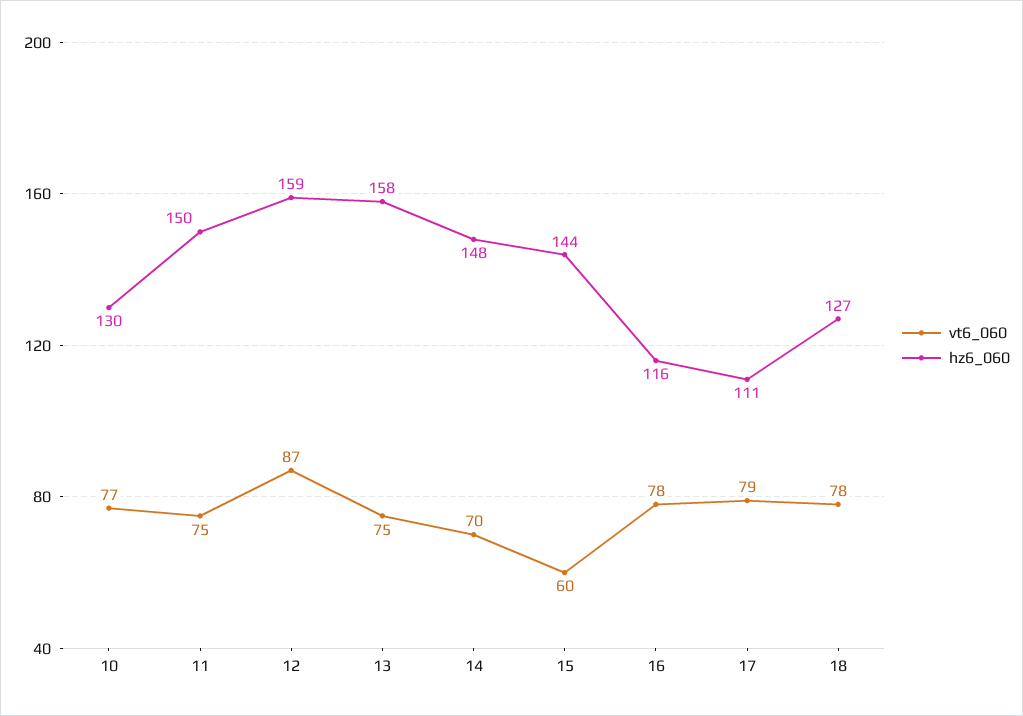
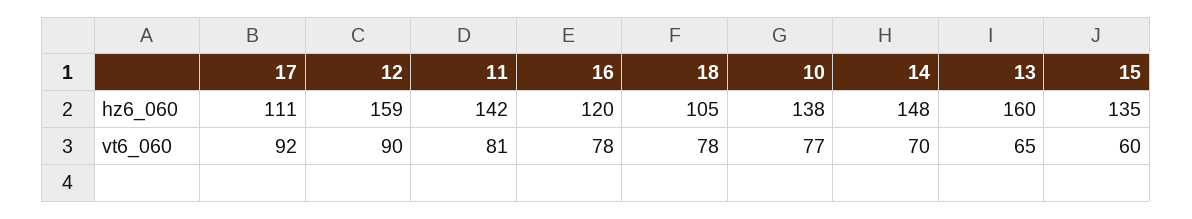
  {
    "vt6_060": {
      "10": 77,
-     "11": 75,
+     "11": 81,
-     "12": 87,
+     "12": 90,
-     "13": 75,
+     "13": 65,
      "14": 70,
      "15": 60,
      "16": 78,
-     "17": 79,
+     "17": 92,
      "18": 78
    },
    "hz6_060": {
-     "10": 130,
+     "10": 138,
-     "11": 150,
+     "11": 142,
      "12": 159,
-     "13": 158,
+     "13": 160,
      "14": 148,
-     "15": 144,
+     "15": 135,
-     "16": 116,
+     "16": 120,
      "17": 111,
-     "18": 127
+     "18": 105
    }
  }

